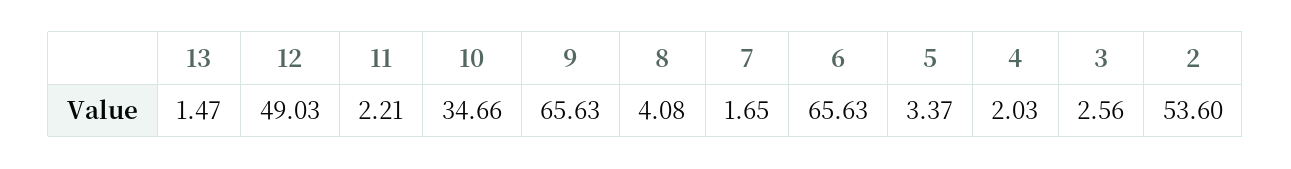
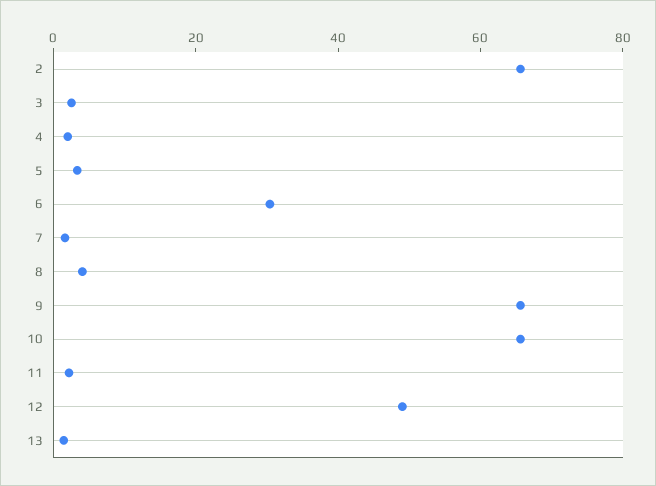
  {
    "13": 1.47,
    "12": 49.03,
    "11": 2.21,
-   "10": 34.66,
+   "10": 65,
    "9": 65.63,
    "8": 4.08,
    "7": 1.65,
-   "6": 65.63,
+   "6": 30,
    "5": 3.37,
    "4": 2.03,
    "3": 2.56,
-   "2": 53.6
+   "2": 65
  }

